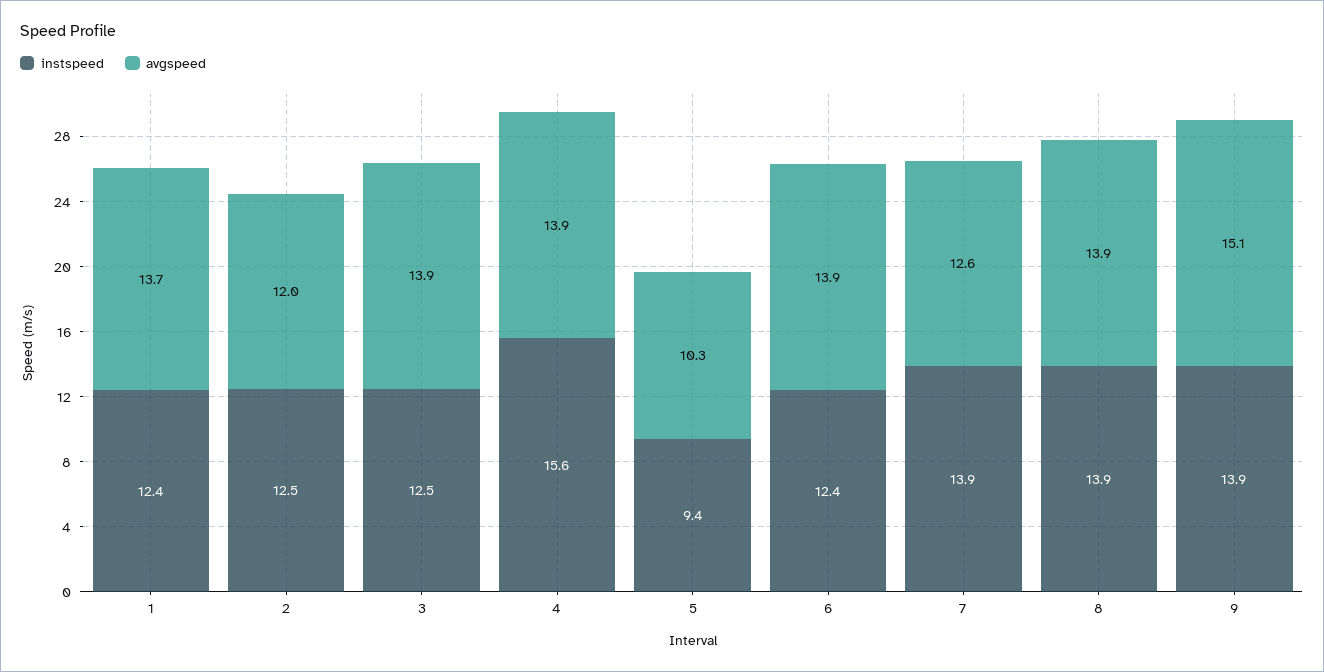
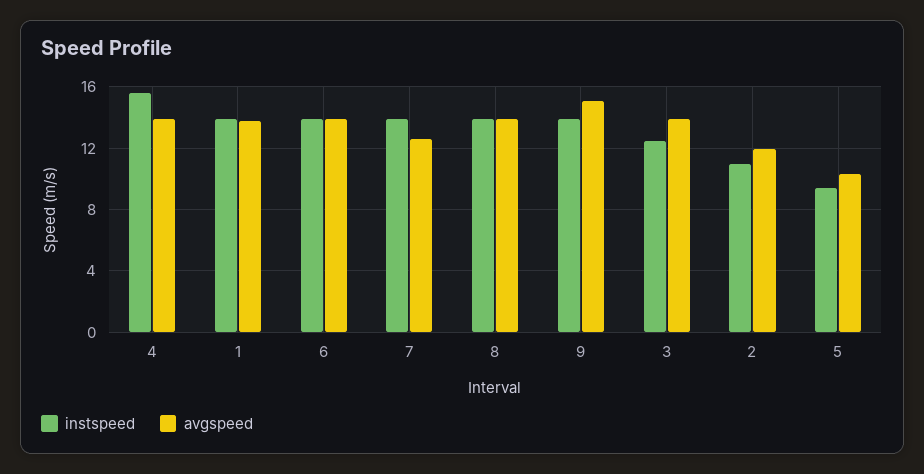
  {
    "instspeed": {
-     "1": 12.4,
+     "1": 14,
-     "2": 12.5,
+     "2": 11,
      "3": 12.5,
      "4": 15.6,
      "5": 9.4,
-     "6": 12.4,
+     "6": 14,
      "7": 13.9,
      "8": 13.9,
      "9": 13.9
    },
    "avgspeed": {
      "1": 13.7,
      "2": 12,
      "3": 13.9,
      "4": 13.9,
      "5": 10.3,
      "6": 13.9,
      "7": 12.6,
      "8": 13.9,
      "9": 15.1
    }
  }

